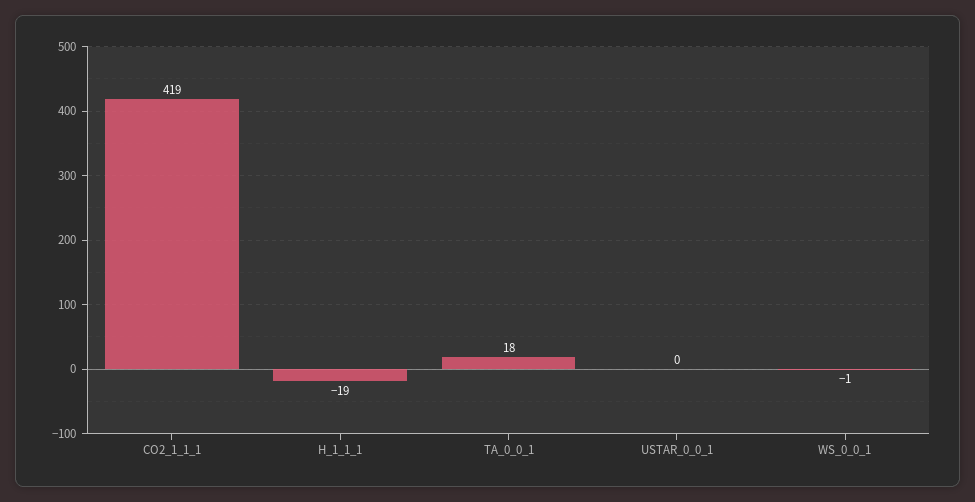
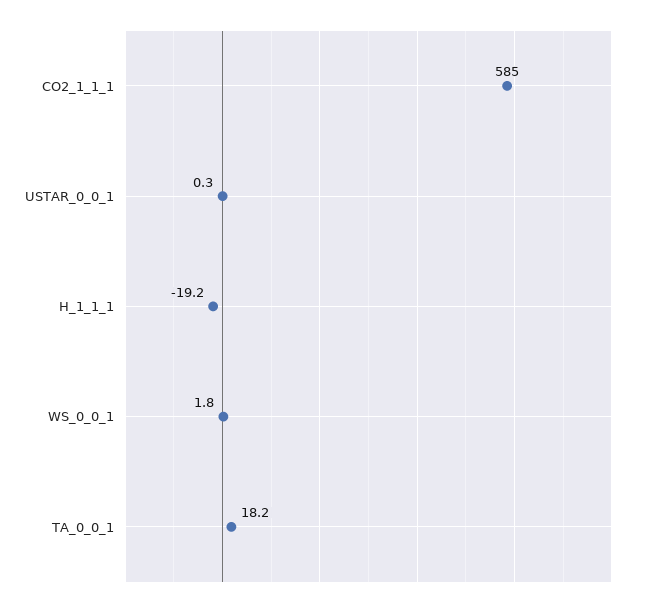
  {
-   "CO2_1_1_1": 419,
+   "CO2_1_1_1": 585,
    "H_1_1_1": -19.2,
    "TA_0_0_1": 18.2,
    "USTAR_0_0_1": 0.3,
-   "WS_0_0_1": -1
+   "WS_0_0_1": 1.8
  }

